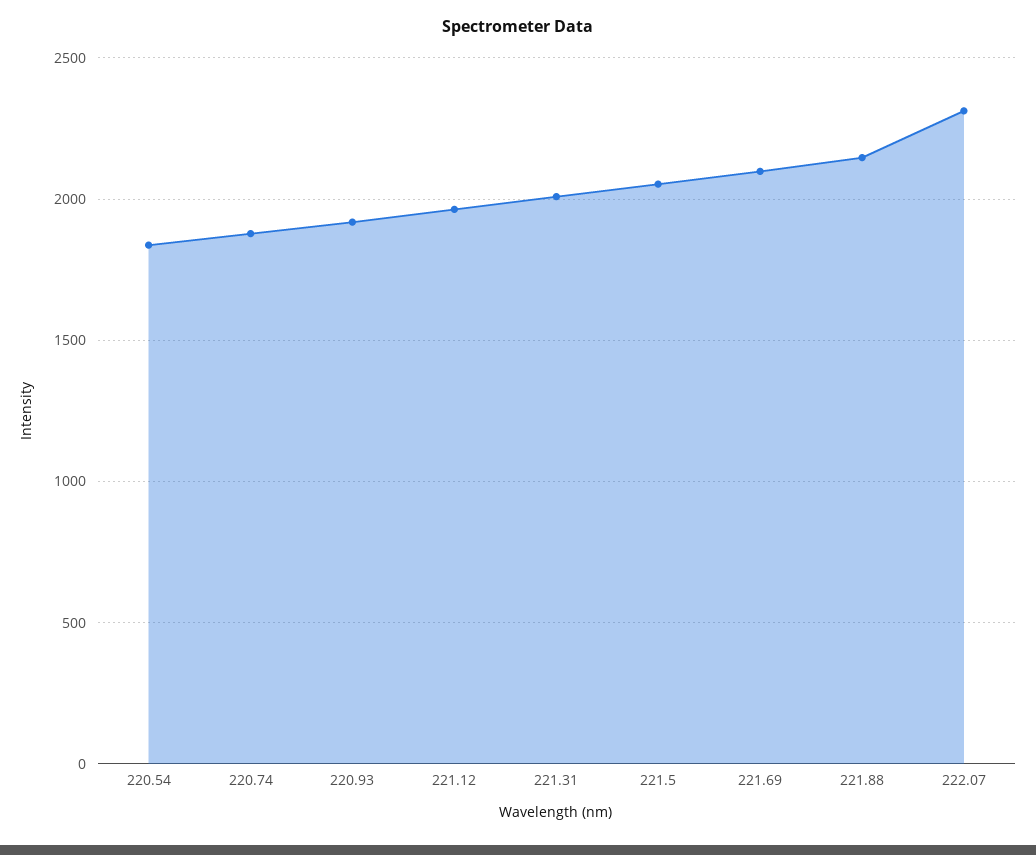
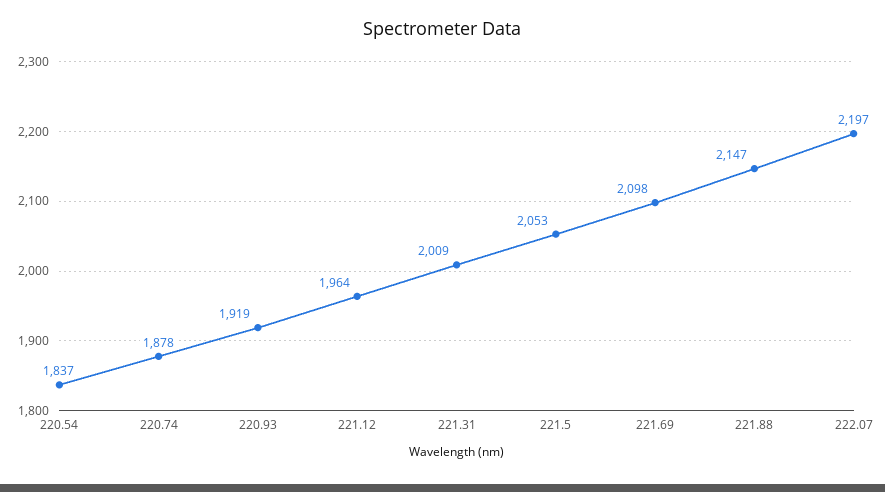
  {
    "220.54": 1837,
    "220.74": 1878,
    "220.93": 1919,
    "221.12": 1964,
    "221.31": 2009,
    "221.5": 2053,
    "221.69": 2098,
    "221.88": 2147,
-   "222.07": 2300
+   "222.07": 2197
  }

